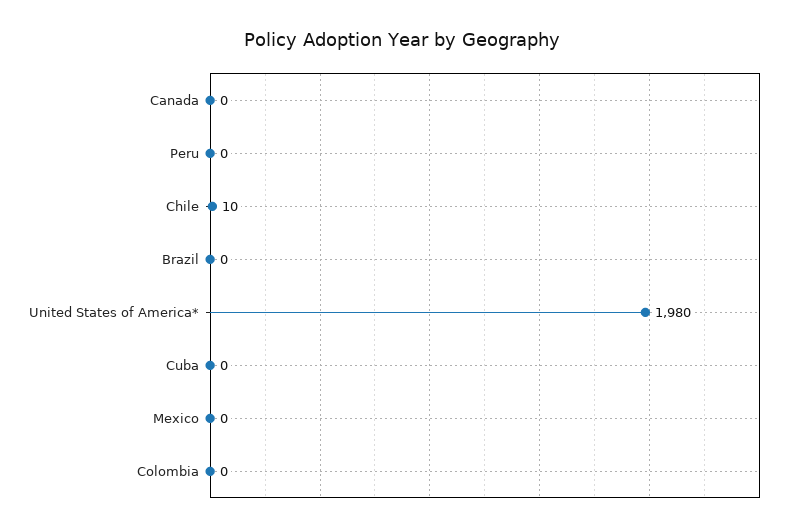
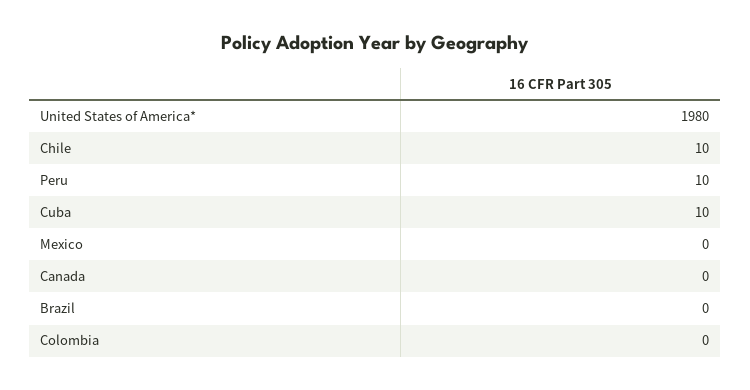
  {
    "Canada": 0,
-   "Peru": 0,
+   "Peru": 10,
    "Chile": 10,
    "Brazil": 0,
    "United States of America*": 1980,
-   "Cuba": 0,
+   "Cuba": 10,
    "Mexico": 0,
    "Colombia": 0
  }

